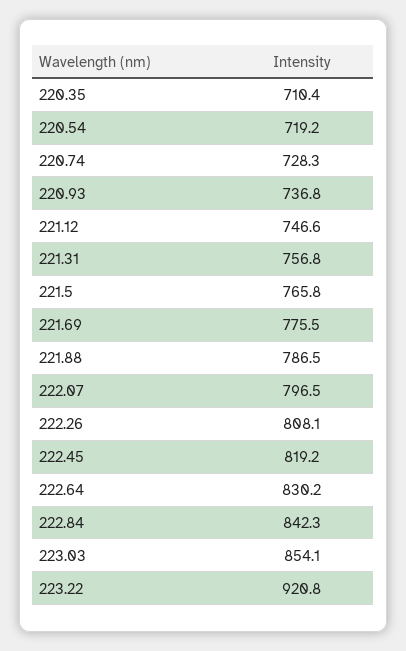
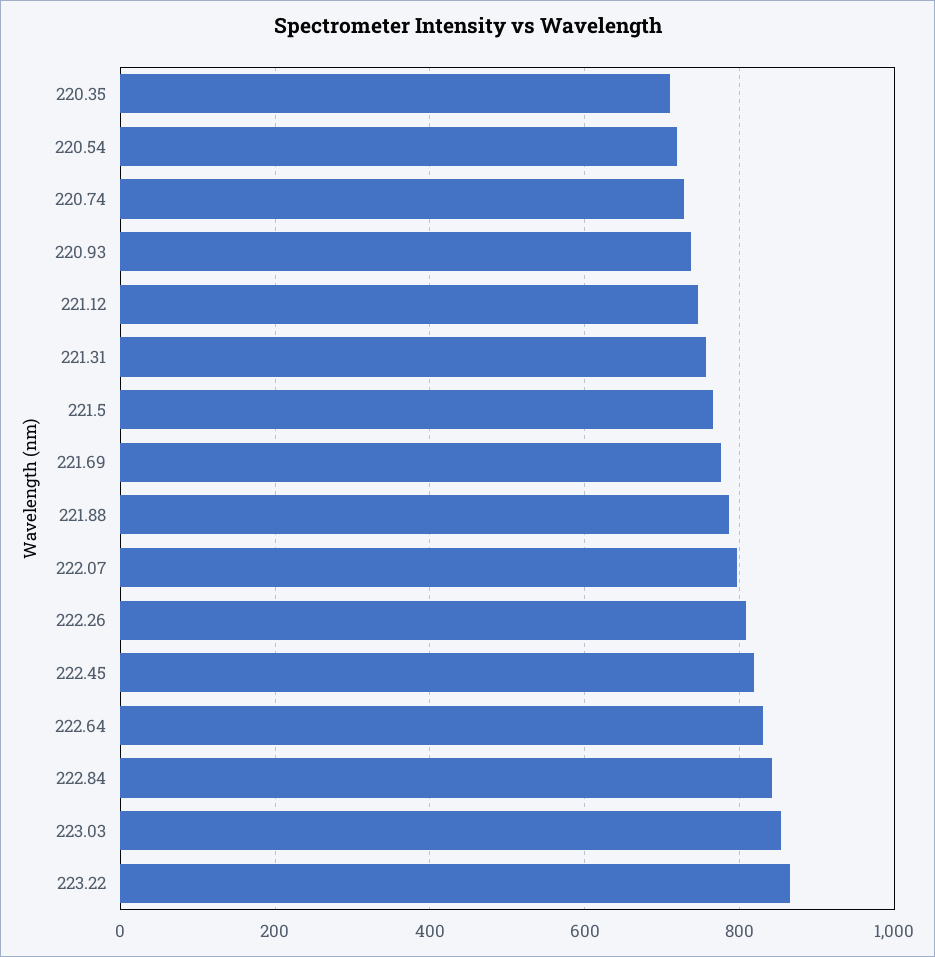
  {
    "220.35": 710.4,
    "220.54": 719.2,
    "220.74": 728.3,
    "220.93": 736.8,
    "221.12": 746.6,
    "221.31": 756.8,
    "221.5": 765.8,
    "221.69": 775.5,
    "221.88": 786.5,
    "222.07": 796.5,
    "222.26": 808.1,
    "222.45": 819.2,
    "222.64": 830.2,
    "222.84": 842.3,
    "223.03": 854.1,
-   "223.22": 920.8
+   "223.22": 860
  }

